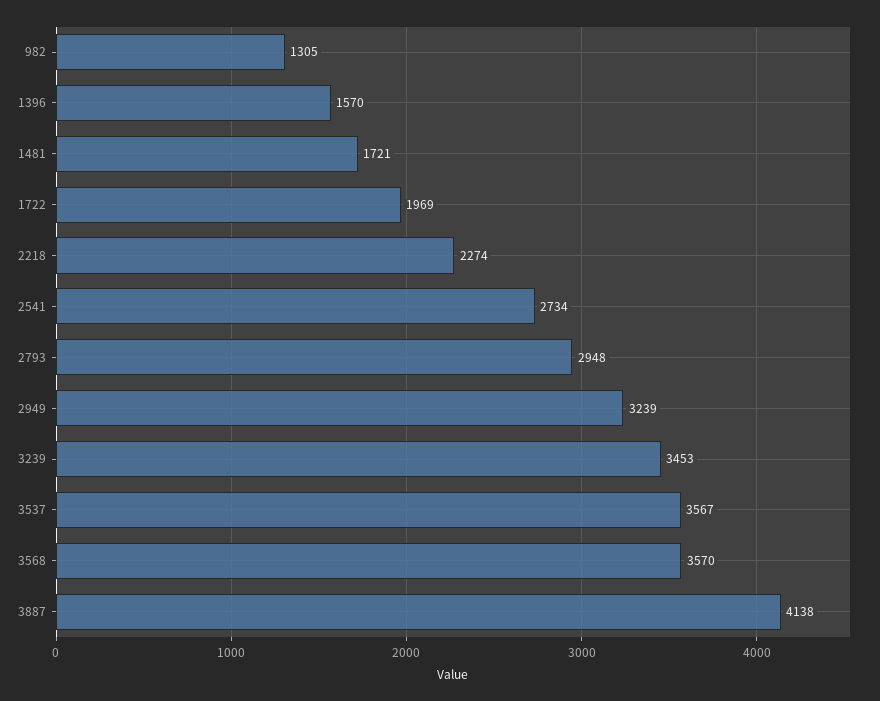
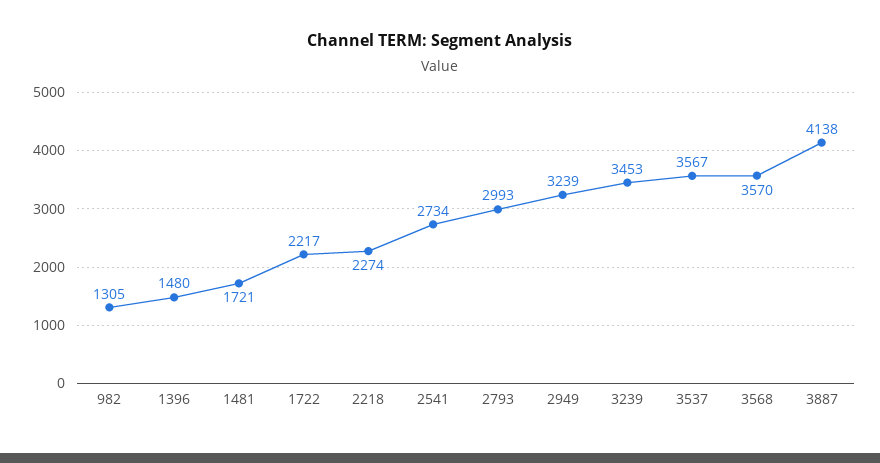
  {
    "982": 1305,
-   "1396": 1570,
+   "1396": 1480,
    "1481": 1721,
-   "1722": 1969,
+   "1722": 2217,
    "2218": 2274,
    "2541": 2734,
-   "2793": 2948,
+   "2793": 2993,
    "2949": 3239,
    "3239": 3453,
    "3537": 3567,
    "3568": 3570,
    "3887": 4138
  }

